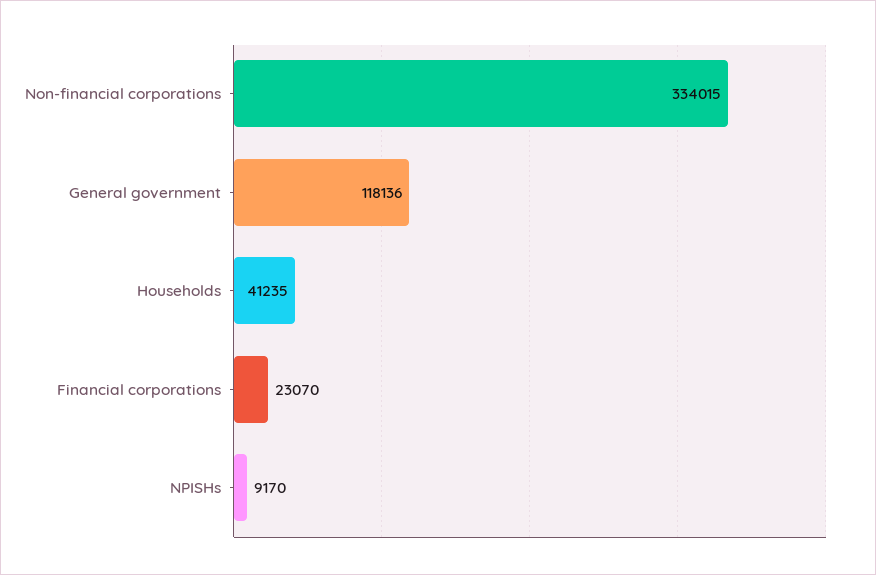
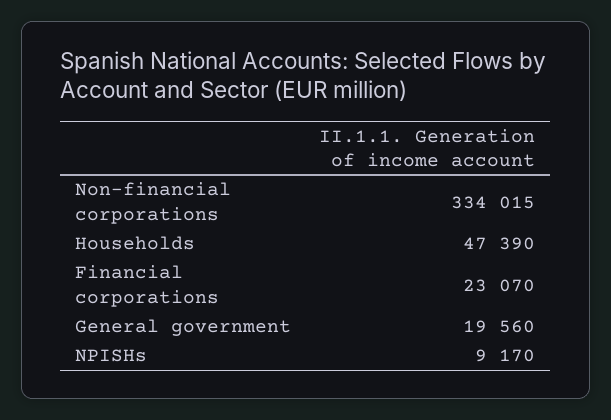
  {
    "Non-financial corporations": 334015,
-   "General government": 118136,
+   "General government": 19560,
-   "Households": 41235,
+   "Households": 47390,
    "Financial corporations": 23070,
    "NPISHs": 9170
  }

